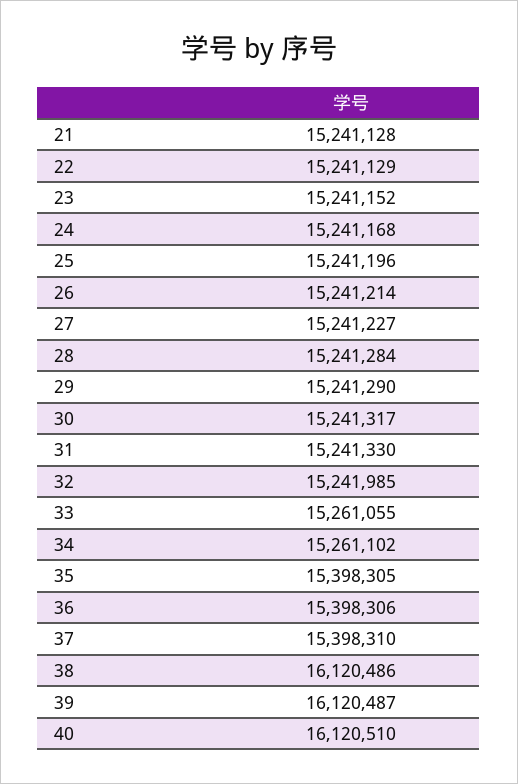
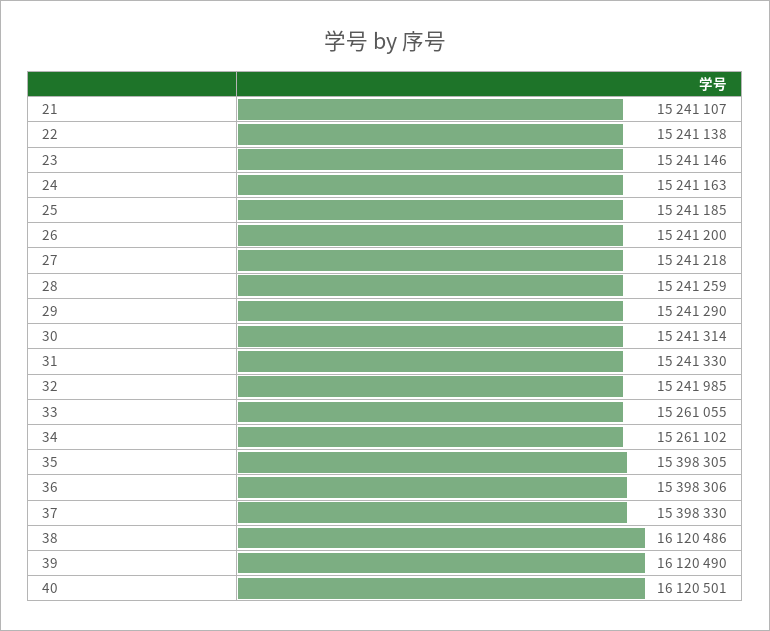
  {
-   "21": 15241128,
+   "21": 15241107,
-   "22": 15241129,
+   "22": 15241138,
-   "23": 15241152,
+   "23": 15241146,
-   "24": 15241168,
+   "24": 15241163,
-   "25": 15241196,
+   "25": 15241185,
-   "26": 15241214,
+   "26": 15241200,
-   "27": 15241227,
+   "27": 15241218,
-   "28": 15241284,
+   "28": 15241259,
    "29": 15241290,
-   "30": 15241317,
+   "30": 15241314,
    "31": 15241330,
    "32": 15241985,
    "33": 15261055,
    "34": 15261102,
    "35": 15398305,
    "36": 15398306,
-   "37": 15398310,
+   "37": 15398330,
    "38": 16120486,
-   "39": 16120487,
+   "39": 16120490,
-   "40": 16120510
+   "40": 16120501
  }

